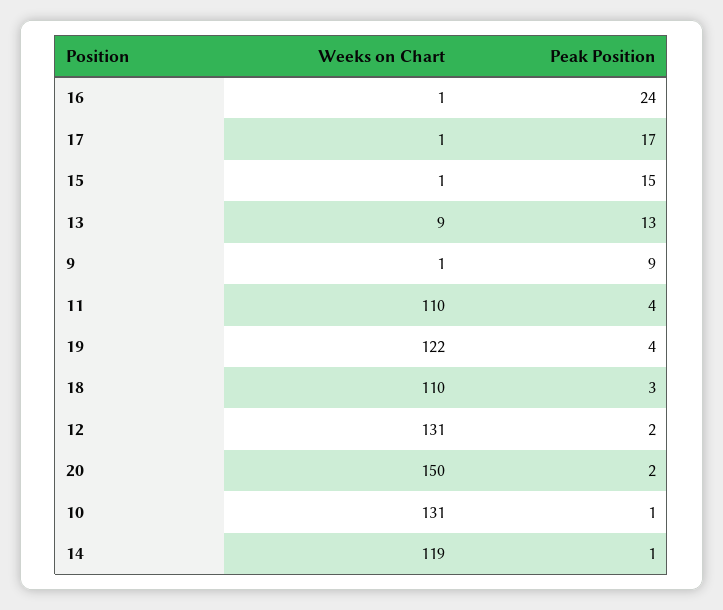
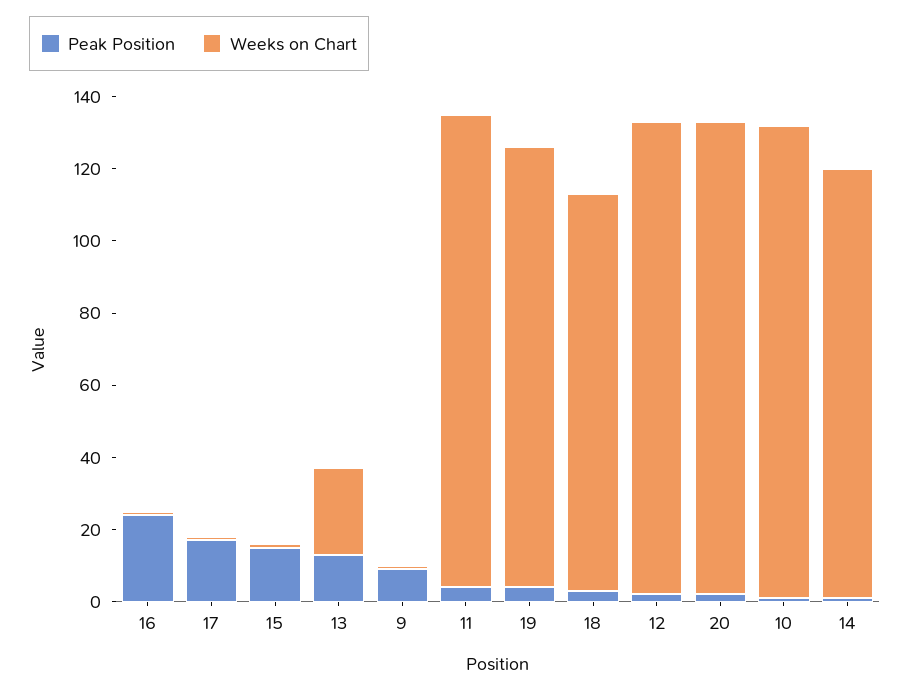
  {
    "Weeks on Chart": {
      "16": 1,
      "17": 1,
      "15": 1,
-     "13": 9,
+     "13": 25,
      "9": 1,
-     "11": 110,
+     "11": 130,
      "19": 122,
      "18": 110,
      "12": 131,
-     "20": 150,
+     "20": 130,
      "10": 131,
      "14": 119
    },
    "Peak Position": {
      "16": 24,
      "17": 17,
      "15": 15,
      "13": 13,
      "9": 9,
      "11": 4,
      "19": 4,
      "18": 3,
      "12": 2,
      "20": 2,
      "10": 1,
      "14": 1
    }
  }

